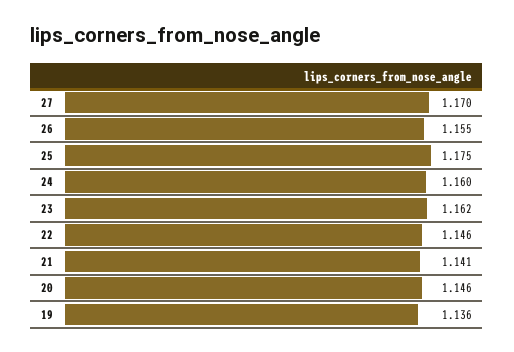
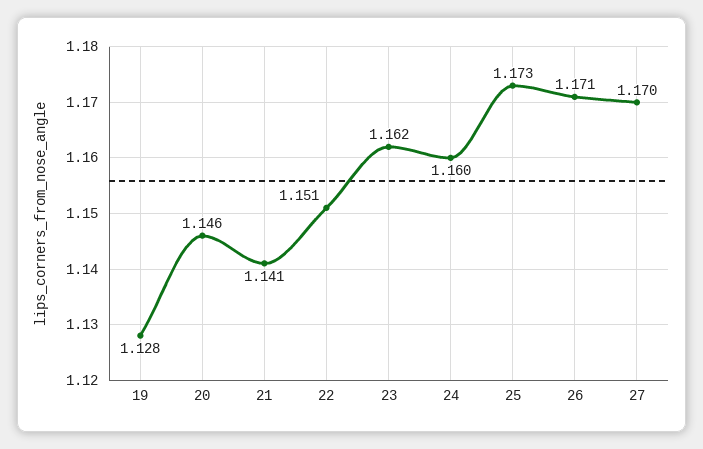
  {
    "27": 1.17,
-   "26": 1.155,
+   "26": 1.171,
-   "25": 1.175,
+   "25": 1.173,
    "24": 1.16,
    "23": 1.162,
-   "22": 1.146,
+   "22": 1.151,
    "21": 1.141,
    "20": 1.146,
-   "19": 1.136
+   "19": 1.128
  }

